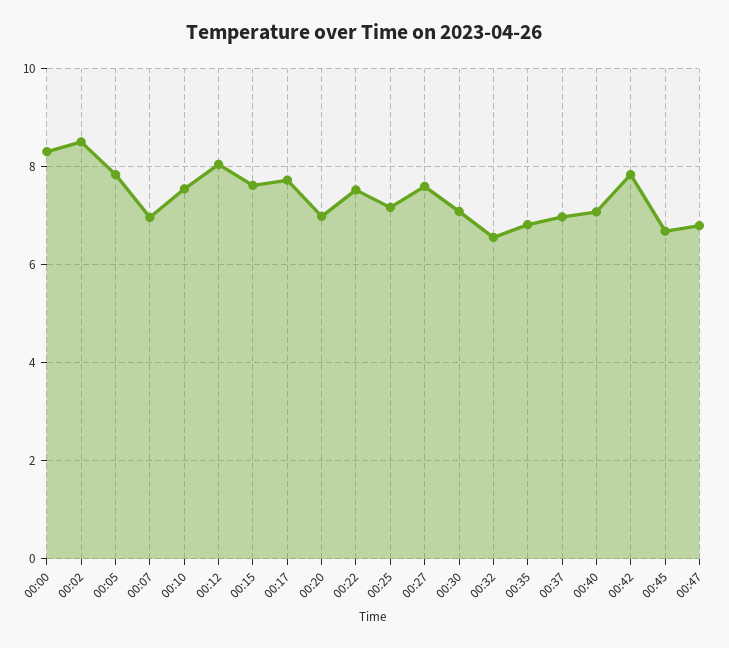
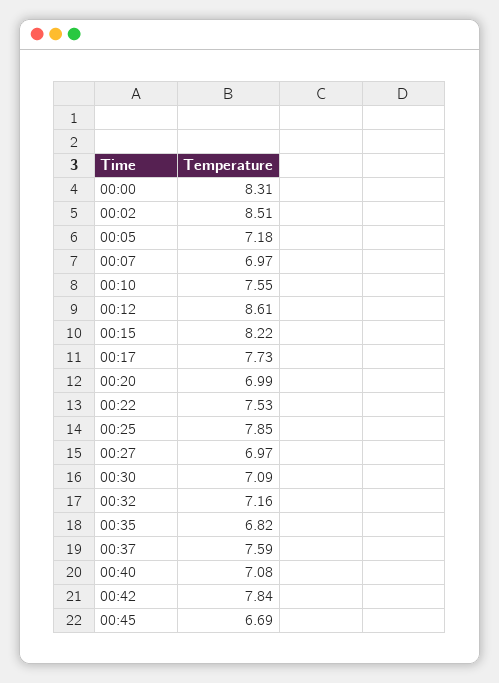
  {
    "00:00": 8.31,
    "00:02": 8.51,
-   "00:05": 7.8,
+   "00:05": 7.18,
    "00:07": 6.97,
    "00:10": 7.55,
-   "00:12": 8,
+   "00:12": 8.61,
-   "00:15": 7.6,
+   "00:15": 8.22,
    "00:17": 7.73,
    "00:20": 6.99,
    "00:22": 7.53,
-   "00:25": 7.2,
+   "00:25": 7.85,
-   "00:27": 7.6,
+   "00:27": 6.97,
    "00:30": 7.09,
-   "00:32": 6.6,
+   "00:32": 7.16,
    "00:35": 6.82,
-   "00:37": 7,
+   "00:37": 7.59,
    "00:40": 7.08,
    "00:42": 7.84,
-   "00:45": 6.69,
+   "00:45": 6.69
-   "00:47": 6.8
  }

